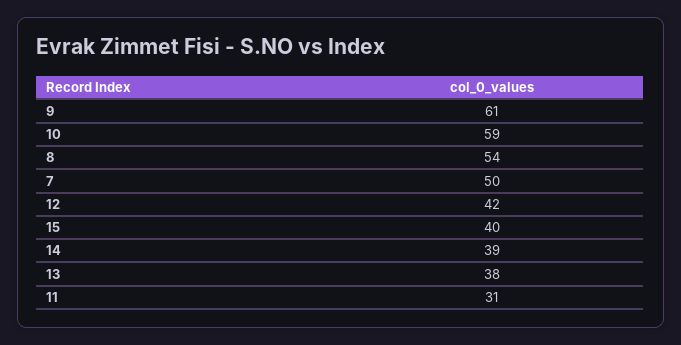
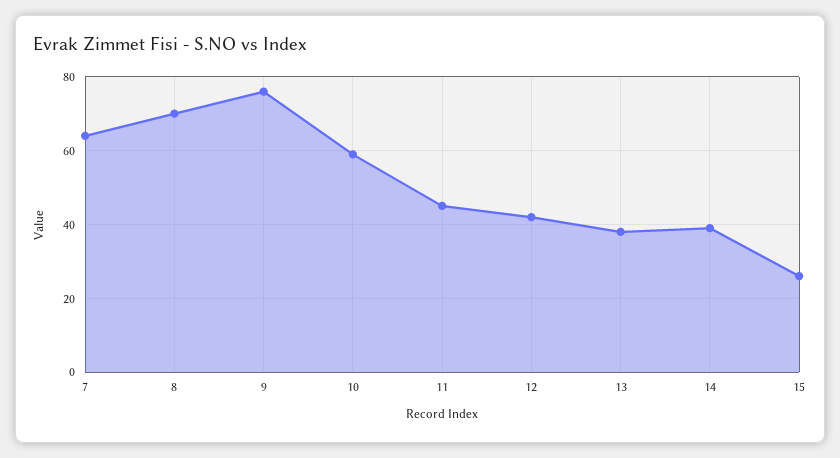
  {
-   "9": 61,
+   "9": 75,
    "10": 59,
-   "8": 54,
+   "8": 70,
-   "7": 50,
+   "7": 65,
    "12": 42,
-   "15": 40,
+   "15": 25,
    "14": 39,
    "13": 38,
-   "11": 31
+   "11": 45
  }

